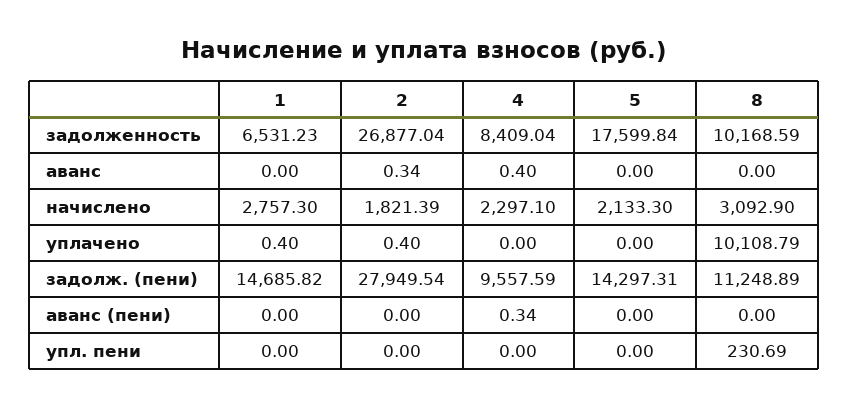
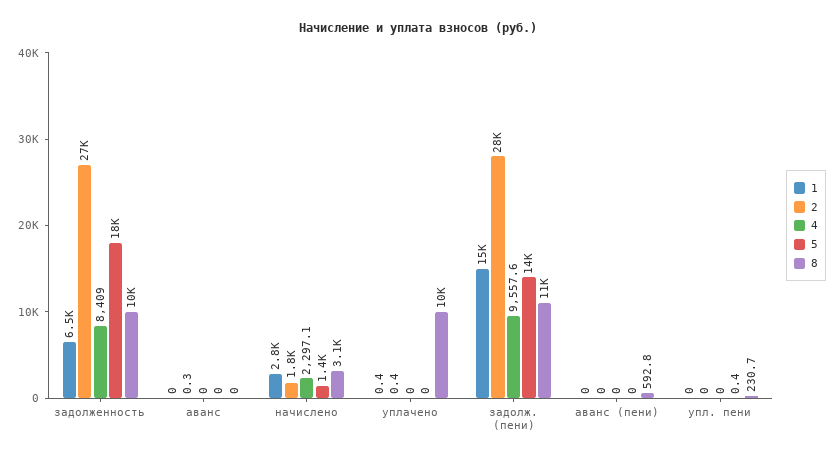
  {
    "1": {
      "задолженность": 6531.23,
      "аванс": 0,
      "начислено": 2757.3,
      "уплачено": 0.4,
      "задолж. (пени)": 14685.82,
      "аванс (пени)": 0,
      "упл. пени": 0
    },
    "2": {
      "задолженность": 26877.04,
      "аванс": 0.34,
      "начислено": 1821.39,
      "уплачено": 0.4,
      "задолж. (пени)": 27949.54,
      "аванс (пени)": 0,
      "упл. пени": 0
    },
    "4": {
      "задолженность": 8409.04,
-     "аванс": 0.4,
+     "аванс": 0,
      "начислено": 2297.1,
      "уплачено": 0,
      "задолж. (пени)": 9557.59,
-     "аванс (пени)": 0.34,
+     "аванс (пени)": 0,
      "упл. пени": 0
    },
    "5": {
      "задолженность": 17599.84,
      "аванс": 0,
-     "начислено": 2133.3,
+     "начислено": 1400,
      "уплачено": 0,
      "задолж. (пени)": 14297.31,
      "аванс (пени)": 0,
-     "упл. пени": 0
+     "упл. пени": 0.4
    },
    "8": {
      "задолженность": 10168.59,
      "аванс": 0,
      "начислено": 3092.9,
      "уплачено": 10108.79,
      "задолж. (пени)": 11248.89,
-     "аванс (пени)": 0,
+     "аванс (пени)": 592.8,
      "упл. пени": 230.69
    }
  }

